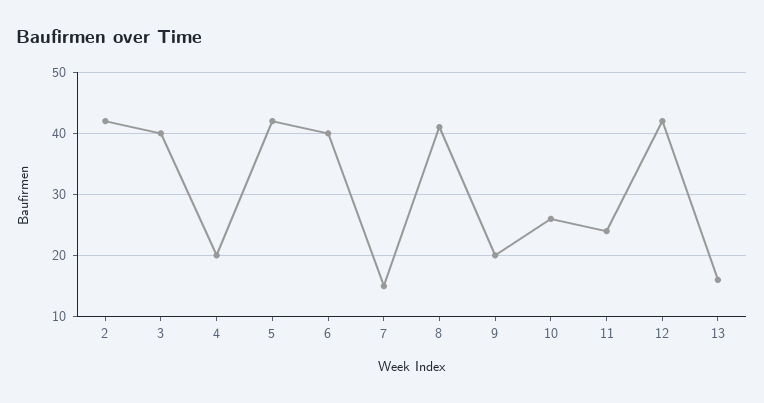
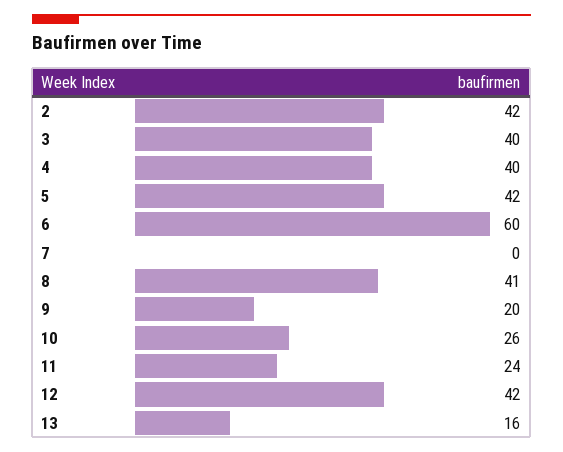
  {
    "2": 42,
    "3": 40,
-   "4": 20,
+   "4": 40,
    "5": 42,
-   "6": 40,
+   "6": 60,
-   "7": 15,
+   "7": 0,
    "8": 41,
    "9": 20,
    "10": 26,
    "11": 24,
    "12": 42,
    "13": 16
  }

